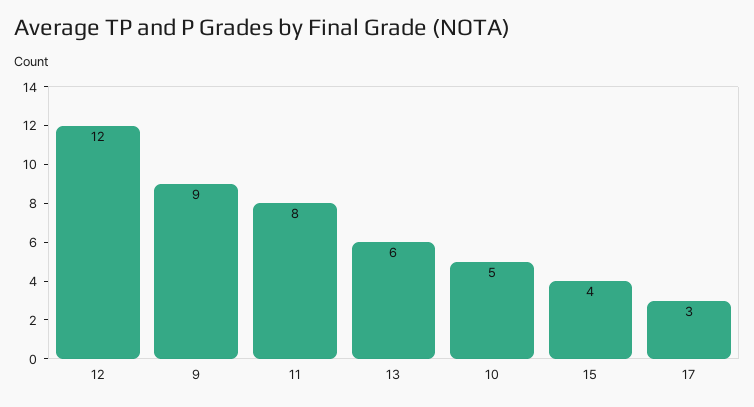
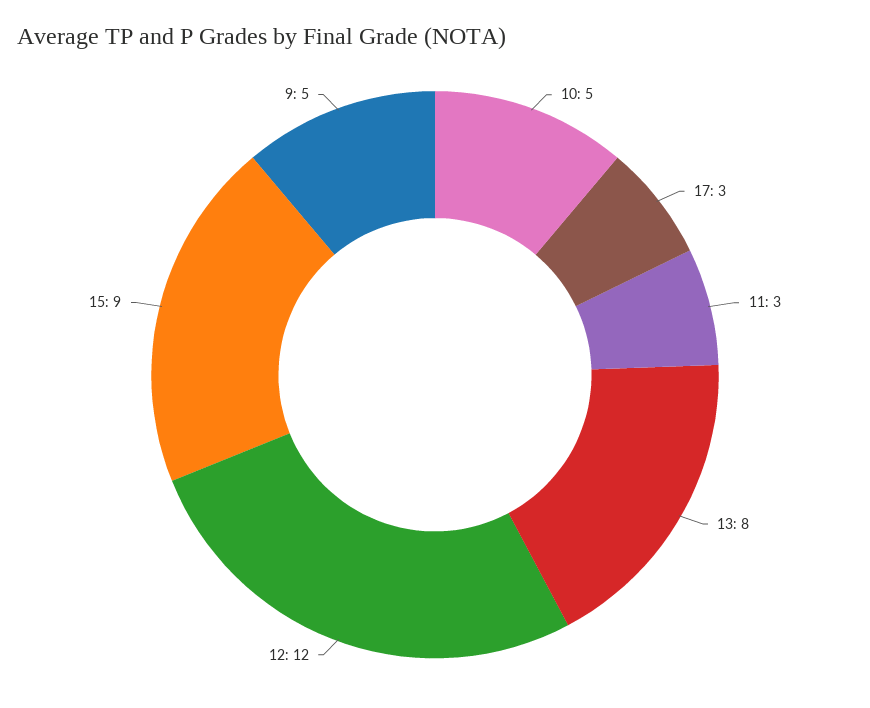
  {
    "12": 12,
-   "9": 9,
+   "9": 5,
-   "11": 8,
+   "11": 3,
-   "13": 6,
+   "13": 8,
    "10": 5,
-   "15": 4,
+   "15": 9,
    "17": 3
  }

